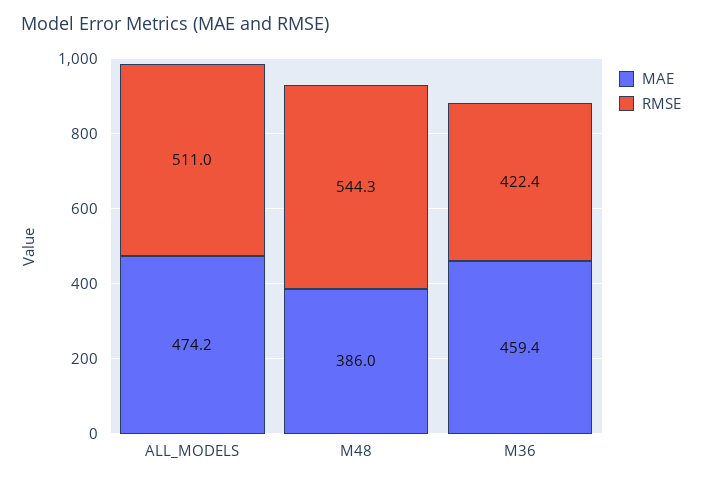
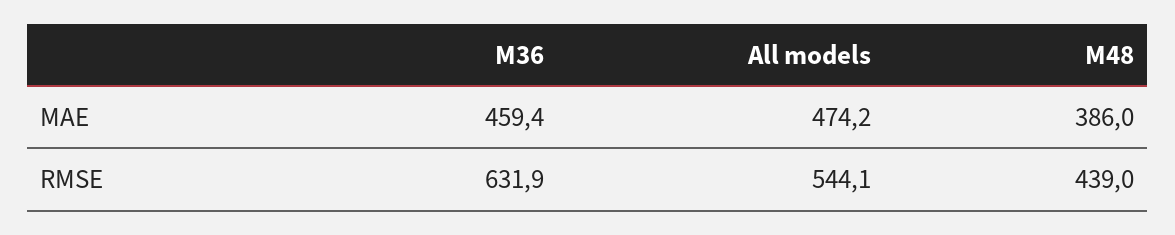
  {
    "MAE": {
      "ALL_MODELS": 474.2,
      "M48": 386,
      "M36": 459.4
    },
    "RMSE": {
-     "ALL_MODELS": 511,
+     "ALL_MODELS": 544.1,
-     "M48": 544.3,
+     "M48": 439,
-     "M36": 422.4
+     "M36": 631.9
    }
  }

